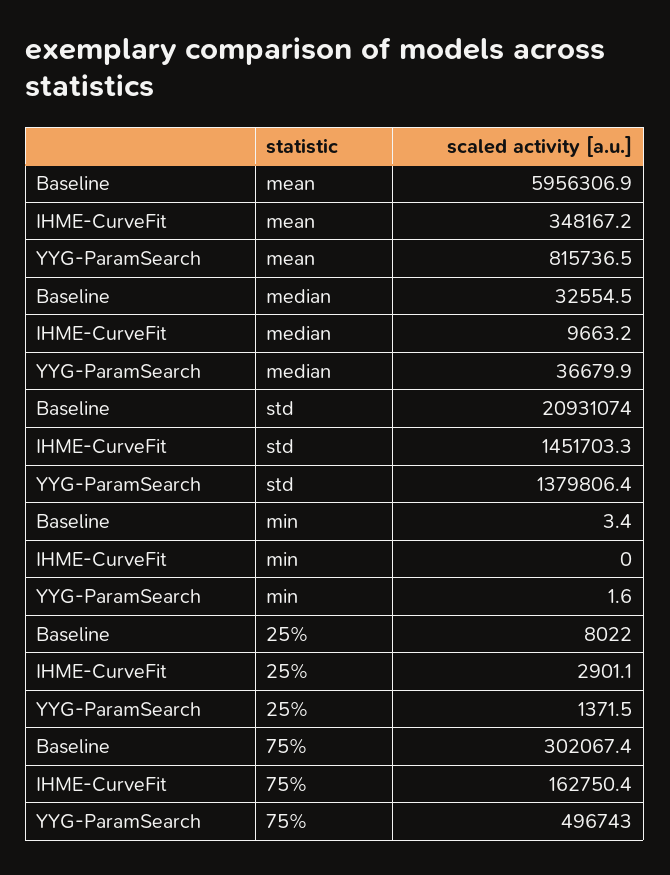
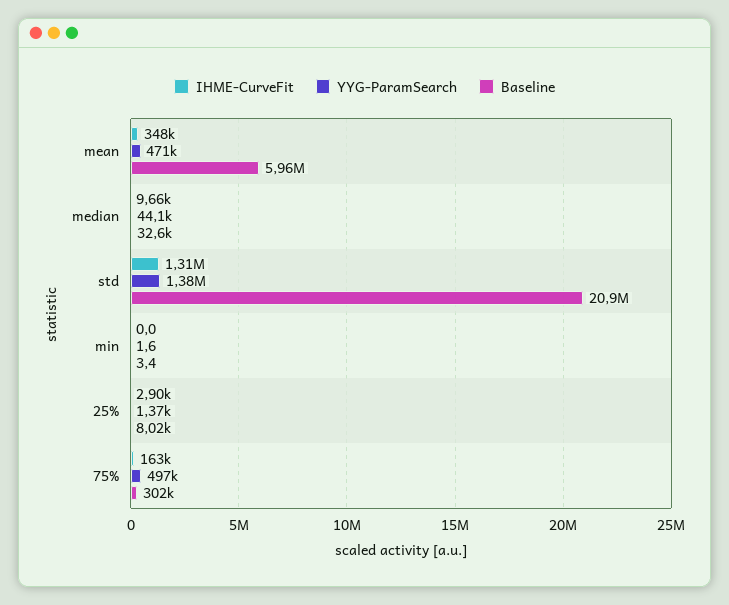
  {
    "Baseline": {
      "mean": 5956306.9,
      "median": 32554.5,
      "std": 20931074,
      "min": 3.4,
      "25%": 8022,
      "75%": 302067.4
    },
    "IHME-CurveFit": {
      "mean": 348167.2,
      "median": 9663.2,
-     "std": 1451703.3,
+     "std": 1310000,
      "min": 0,
      "25%": 2901.1,
      "75%": 162750.4
    },
    "YYG-ParamSearch": {
-     "mean": 815736.5,
+     "mean": 471000,
-     "median": 36679.9,
+     "median": 44100,
      "std": 1379806.4,
      "min": 1.6,
      "25%": 1371.5,
      "75%": 496743
    }
  }

